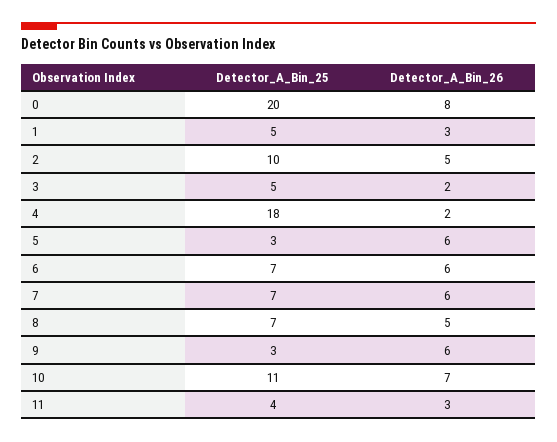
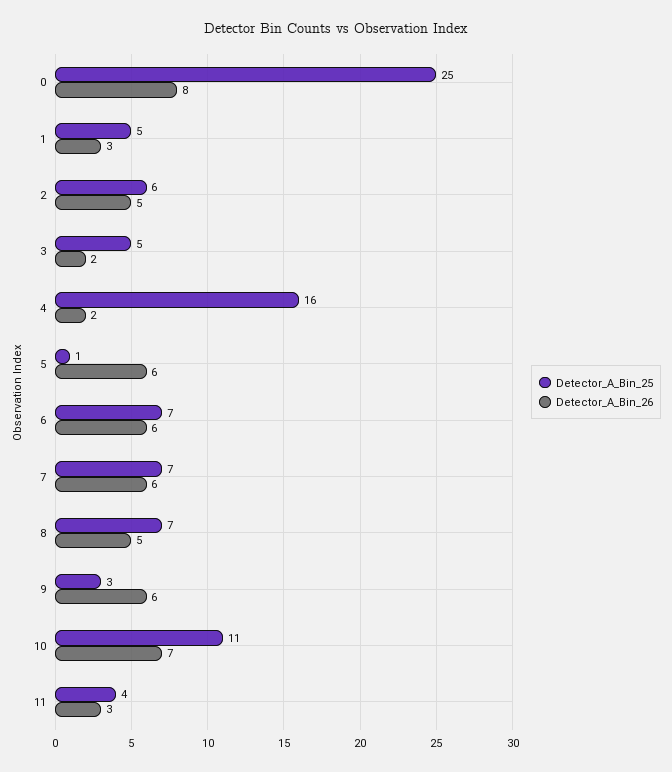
  {
    "Detector_A_Bin_25": {
-     "0": 20,
+     "0": 25,
      "1": 5,
-     "2": 10,
+     "2": 6,
      "3": 5,
-     "4": 18,
+     "4": 16,
-     "5": 3,
+     "5": 1,
      "6": 7,
      "7": 7,
      "8": 7,
      "9": 3,
      "10": 11,
      "11": 4
    },
    "Detector_A_Bin_26": {
      "0": 8,
      "1": 3,
      "2": 5,
      "3": 2,
      "4": 2,
      "5": 6,
      "6": 6,
      "7": 6,
      "8": 5,
      "9": 6,
      "10": 7,
      "11": 3
    }
  }

